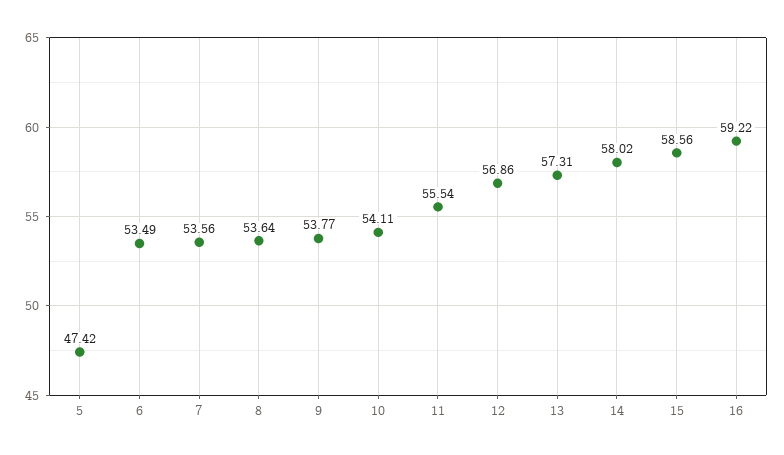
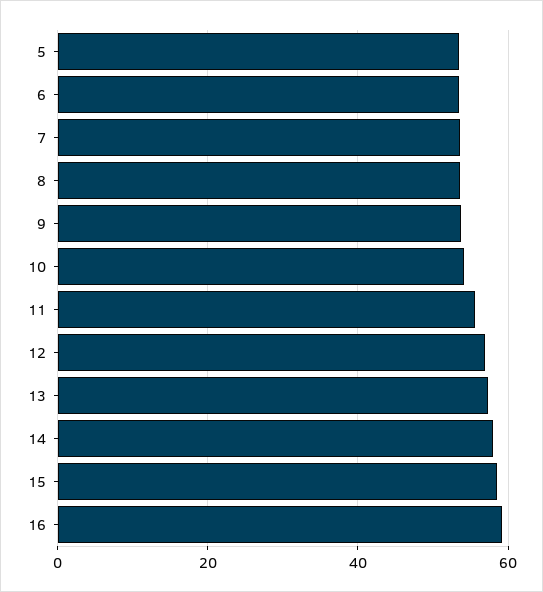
  {
-   "5": 47.42,
+   "5": 54,
    "6": 53.49,
    "7": 53.56,
    "8": 53.64,
    "9": 53.77,
    "10": 54.11,
    "11": 55.54,
    "12": 56.86,
    "13": 57.31,
    "14": 58.02,
    "15": 58.56,
    "16": 59.22
  }

